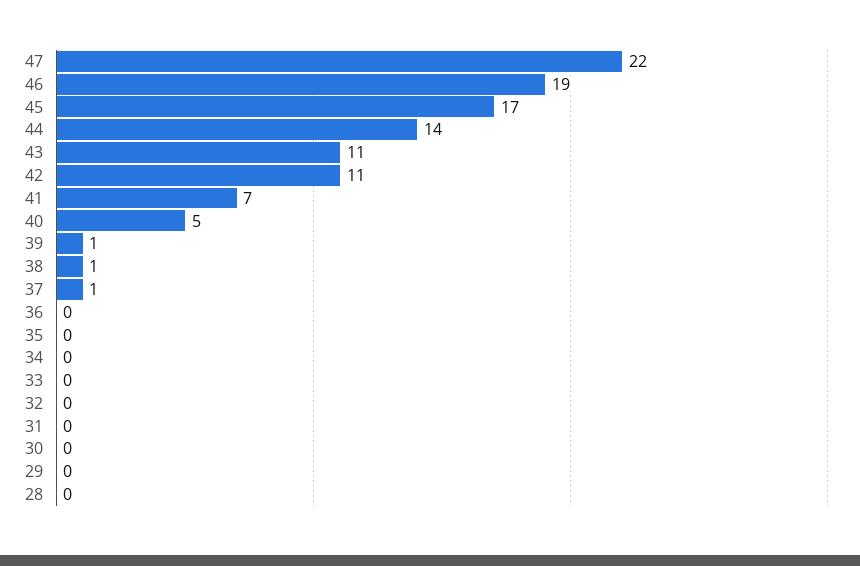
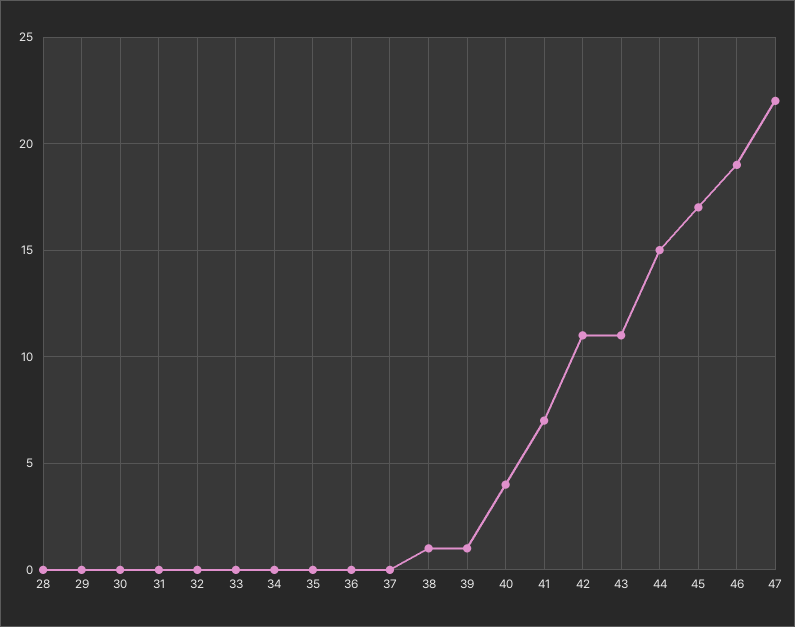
  {
    "47": 22,
    "46": 19,
    "45": 17,
-   "44": 14,
+   "44": 15,
    "43": 11,
    "42": 11,
    "41": 7,
-   "40": 5,
+   "40": 4,
    "39": 1,
    "38": 1,
-   "37": 1,
+   "37": 0,
    "36": 0,
    "35": 0,
    "34": 0,
    "33": 0,
    "32": 0,
    "31": 0,
    "30": 0,
    "29": 0,
    "28": 0
  }

